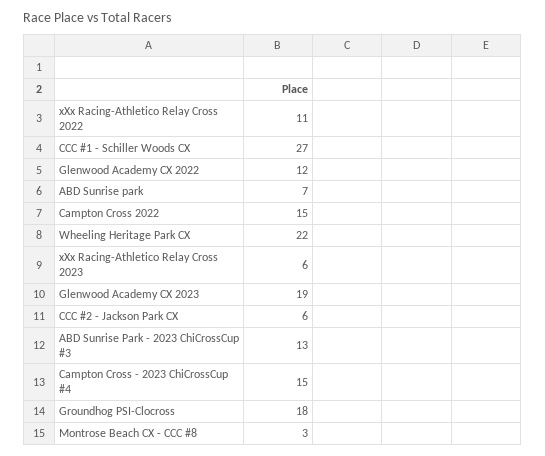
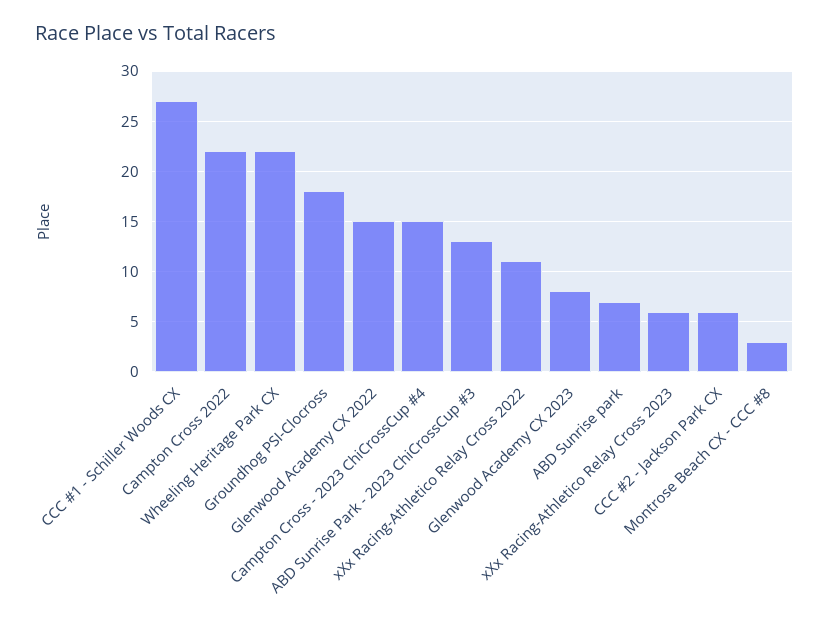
  {
    "xXx Racing-Athletico Relay Cross 2022": 11,
    "CCC #1 - Schiller Woods CX": 27,
-   "Glenwood Academy CX 2022": 12,
+   "Glenwood Academy CX 2022": 15,
    "ABD Sunrise park": 7,
-   "Campton Cross 2022": 15,
+   "Campton Cross 2022": 22,
    "Wheeling Heritage Park CX": 22,
    "xXx Racing-Athletico Relay Cross 2023": 6,
-   "Glenwood Academy CX 2023": 19,
+   "Glenwood Academy CX 2023": 8,
    "CCC #2 - Jackson Park CX": 6,
    "ABD Sunrise Park - 2023 ChiCrossCup #3": 13,
    "Campton Cross - 2023 ChiCrossCup #4": 15,
    "Groundhog PSI-Clocross": 18,
    "Montrose Beach CX - CCC #8": 3
  }

